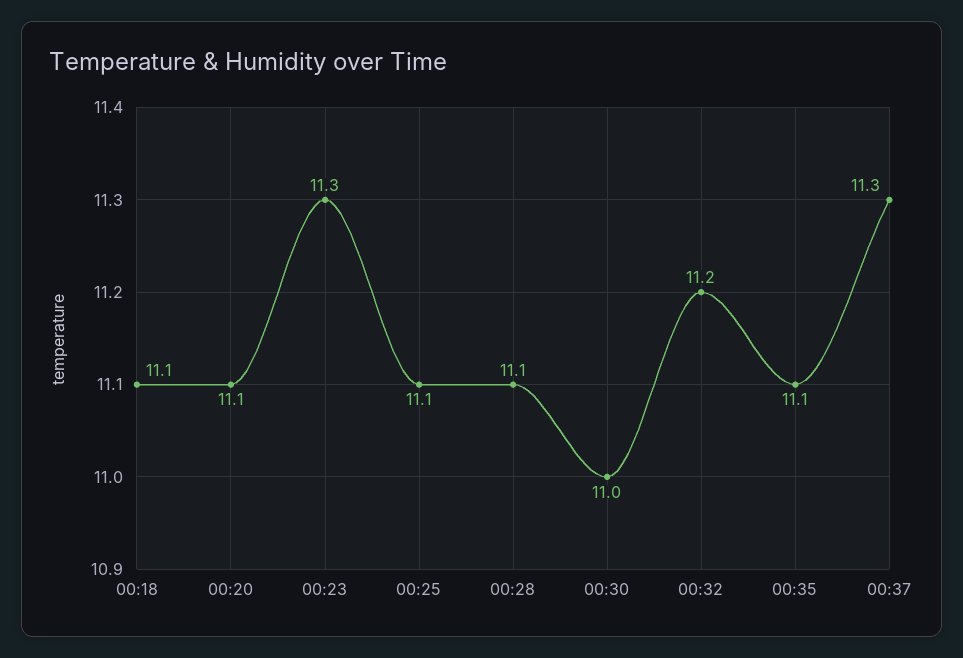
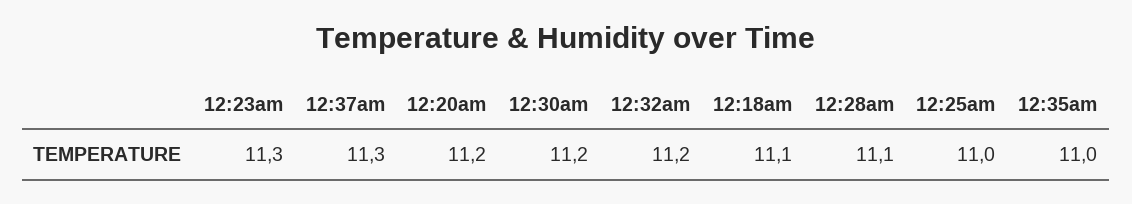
  {
    "00:18": 11.1,
-   "00:20": 11.1,
+   "00:20": 11.2,
    "00:23": 11.3,
-   "00:25": 11.1,
+   "00:25": 11,
    "00:28": 11.1,
-   "00:30": 11,
+   "00:30": 11.2,
    "00:32": 11.2,
-   "00:35": 11.1,
+   "00:35": 11,
    "00:37": 11.3
  }

